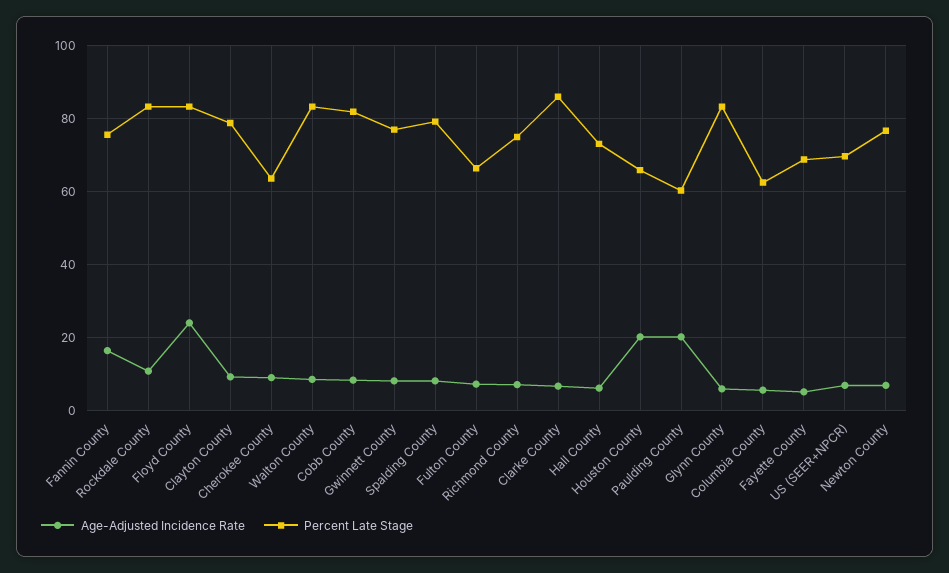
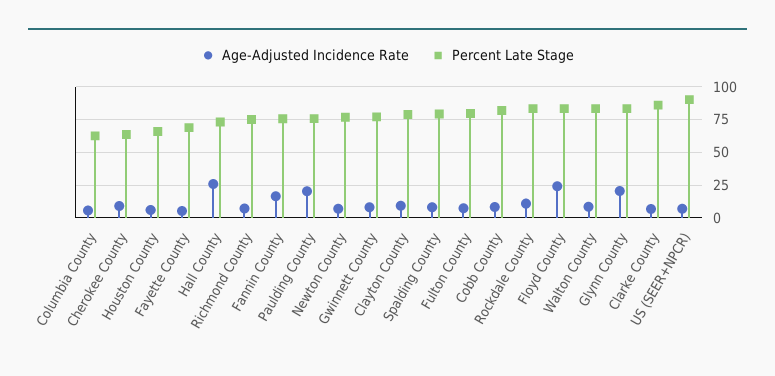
  {
    "Age-Adjusted Incidence Rate": {
      "Fannin County": 16,
      "Rockdale County": 10,
      "Floyd County": 24,
      "Clayton County": 10,
      "Cherokee County": 10,
      "Walton County": 8,
      "Cobb County": 8,
      "Gwinnett County": 8,
      "Spalding County": 8,
      "Fulton County": 8,
      "Richmond County": 8,
      "Clarke County": 6,
-     "Hall County": 6,
+     "Hall County": 25,
-     "Houston County": 20,
+     "Houston County": 5,
      "Paulding County": 20,
-     "Glynn County": 6,
+     "Glynn County": 20,
      "Columbia County": 6,
      "Fayette County": 6,
      "US (SEER+NPCR)": 6,
      "Newton County": 6
    },
    "Percent Late Stage": {
      "Fannin County": 76,
      "Rockdale County": 84,
      "Floyd County": 84,
      "Clayton County": 78,
      "Cherokee County": 64,
      "Walton County": 84,
      "Cobb County": 82,
      "Gwinnett County": 78,
      "Spalding County": 80,
-     "Fulton County": 66,
+     "Fulton County": 80,
      "Richmond County": 76,
      "Clarke County": 86,
      "Hall County": 74,
      "Houston County": 66,
-     "Paulding County": 60,
+     "Paulding County": 75,
      "Glynn County": 84,
      "Columbia County": 62,
      "Fayette County": 68,
-     "US (SEER+NPCR)": 70,
+     "US (SEER+NPCR)": 90,
      "Newton County": 76
    }
  }

